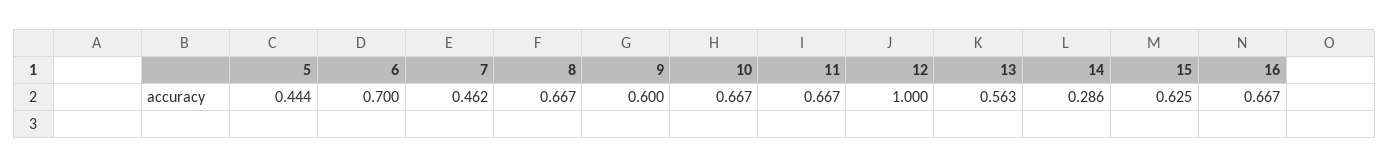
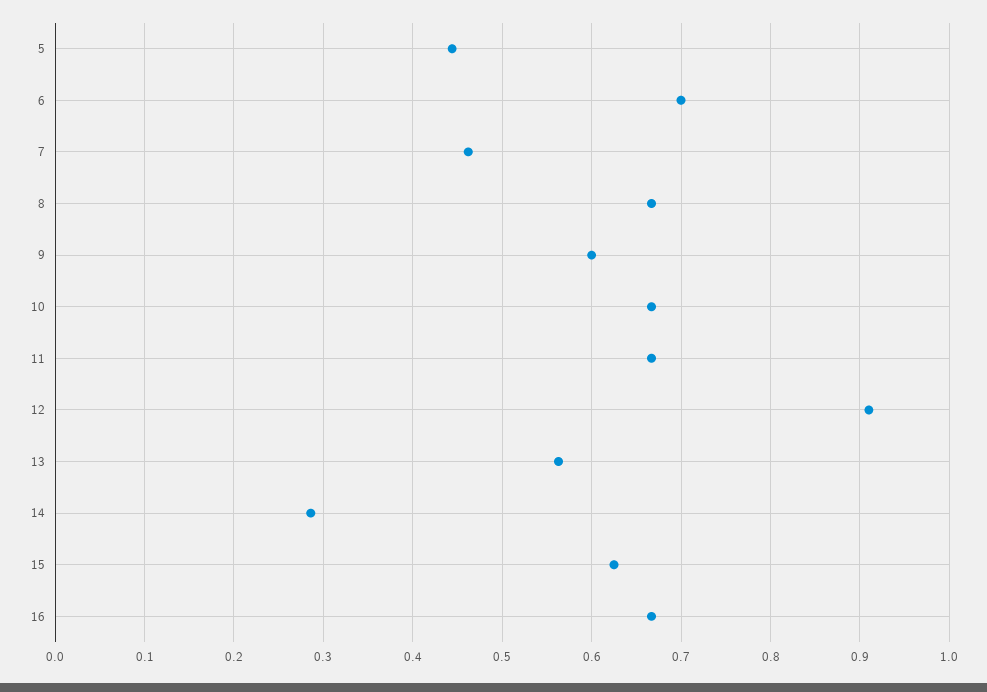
  {
    "5": 0.444,
    "6": 0.7,
    "7": 0.462,
    "8": 0.667,
    "9": 0.6,
    "10": 0.667,
    "11": 0.667,
-   "12": 1,
+   "12": 0.91,
    "13": 0.563,
    "14": 0.286,
    "15": 0.625,
    "16": 0.667
  }

